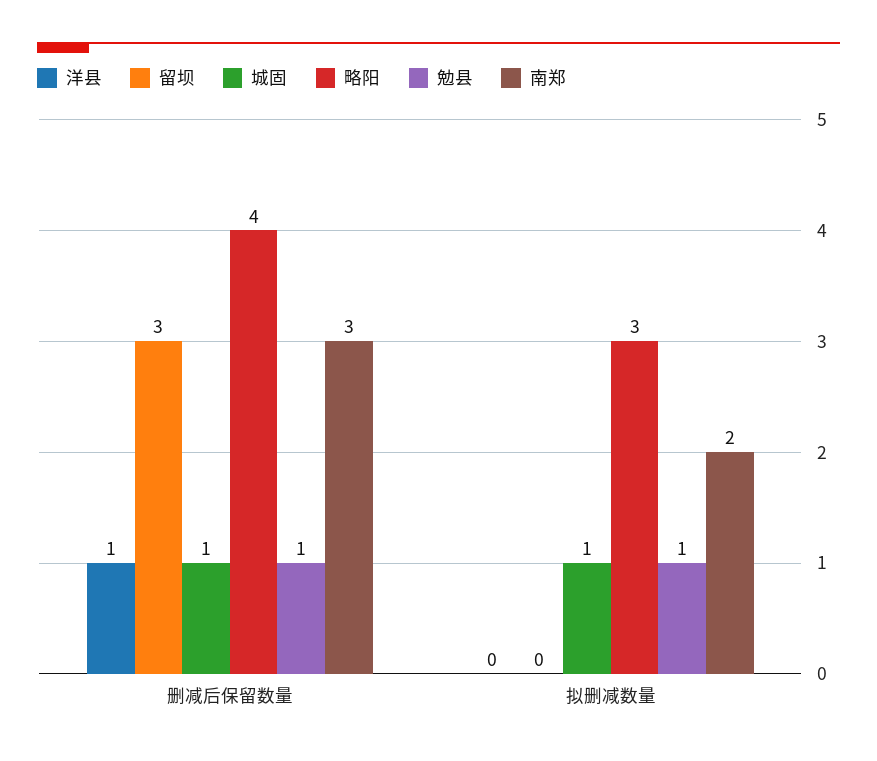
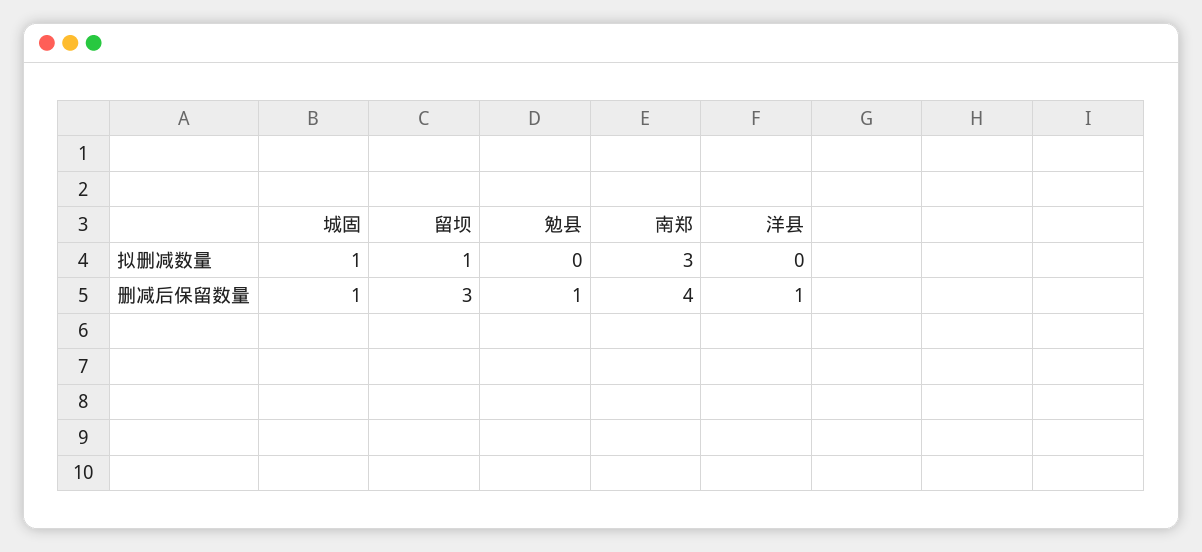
  {
    "洋县": {
      "删减后保留数量": 1,
      "拟删减数量": 0
    },
    "留坝": {
      "删减后保留数量": 3,
-     "拟删减数量": 0
+     "拟删减数量": 1
    },
    "城固": {
      "删减后保留数量": 1,
      "拟删减数量": 1
    },
-   "略阳": {
-     "删减后保留数量": 4,
-     "拟删减数量": 3
-   },
    "勉县": {
      "删减后保留数量": 1,
-     "拟删减数量": 1
+     "拟删减数量": 0
    },
    "南郑": {
-     "删减后保留数量": 3,
+     "删减后保留数量": 4,
-     "拟删减数量": 2
+     "拟删减数量": 3
    }
  }

